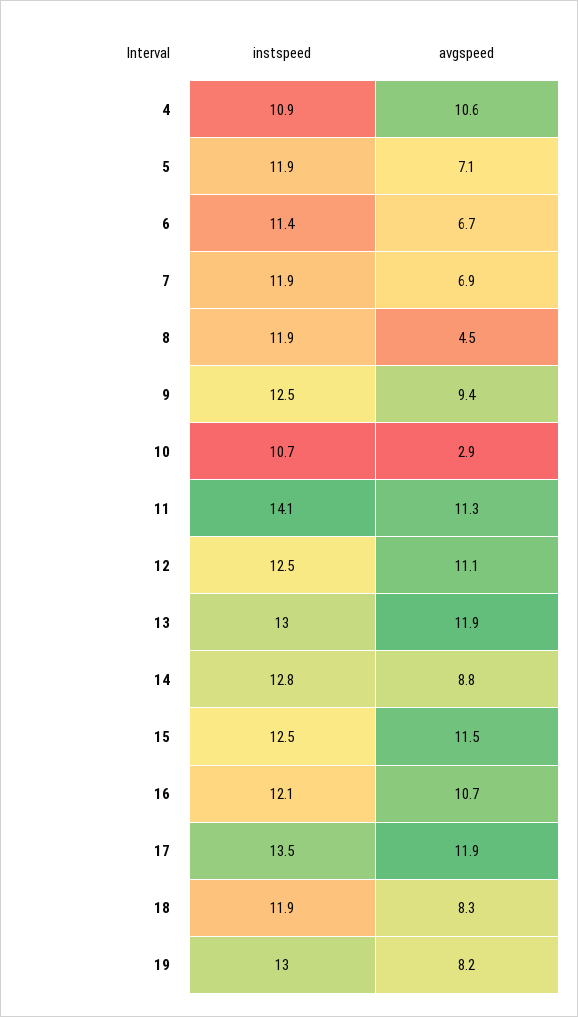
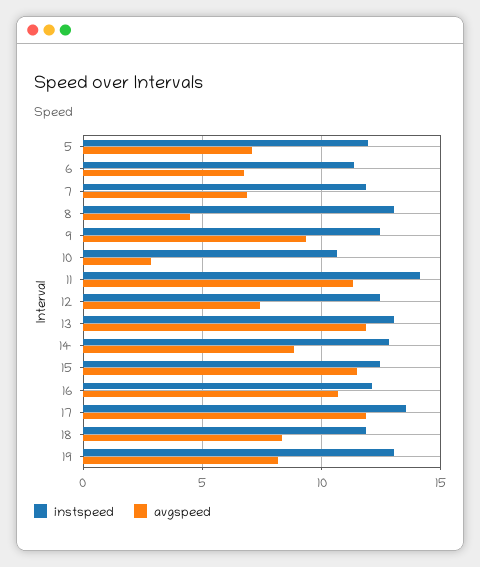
  {
    "instspeed": {
-     "4": 10.9,
      "5": 11.9,
      "6": 11.4,
      "7": 11.9,
-     "8": 11.9,
+     "8": 13,
      "9": 12.5,
      "10": 10.7,
      "11": 14.1,
      "12": 12.5,
      "13": 13,
      "14": 12.8,
      "15": 12.5,
      "16": 12.1,
      "17": 13.5,
      "18": 11.9,
      "19": 13
    },
    "avgspeed": {
-     "4": 10.6,
      "5": 7.1,
      "6": 6.7,
      "7": 6.9,
      "8": 4.5,
      "9": 9.4,
      "10": 2.9,
      "11": 11.3,
-     "12": 11.1,
+     "12": 7.5,
      "13": 11.9,
      "14": 8.8,
      "15": 11.5,
      "16": 10.7,
      "17": 11.9,
      "18": 8.3,
      "19": 8.2
    }
  }

